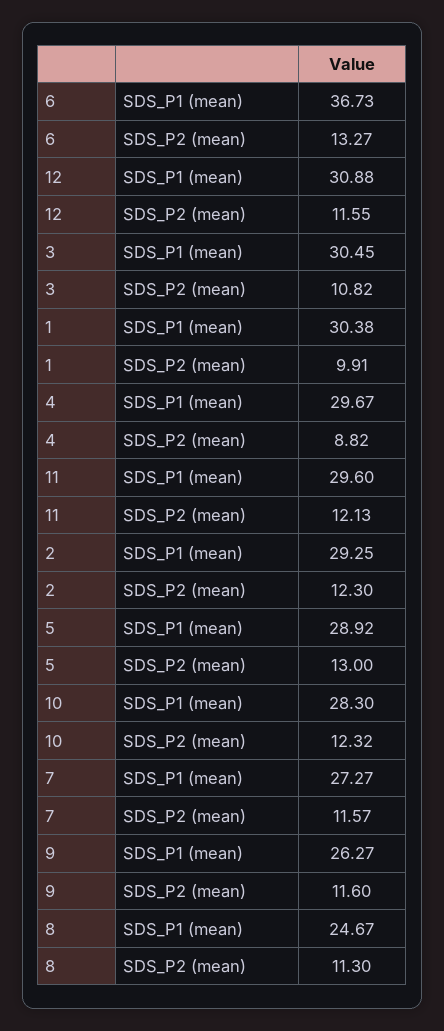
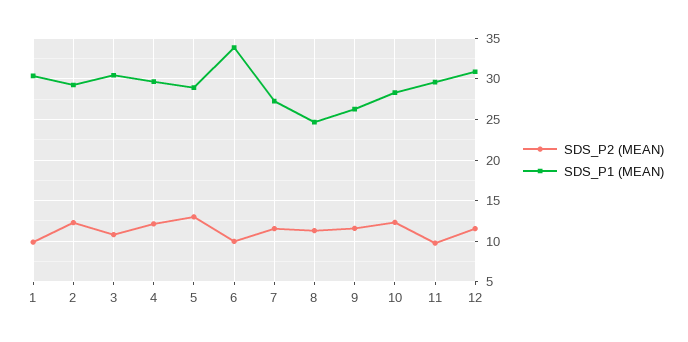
  {
    "SDS_P1 (mean)": {
-     "6": 36.73,
+     "6": 34,
      "12": 30.88,
      "3": 30.45,
      "1": 30.38,
      "4": 29.67,
      "11": 29.6,
      "2": 29.25,
      "5": 28.92,
      "10": 28.3,
      "7": 27.27,
      "9": 26.27,
      "8": 24.67
    },
    "SDS_P2 (mean)": {
-     "6": 13.27,
+     "6": 10,
      "12": 11.55,
      "3": 10.82,
      "1": 9.91,
-     "4": 8.82,
+     "4": 12,
-     "11": 12.13,
+     "11": 10,
      "2": 12.3,
      "5": 13,
      "10": 12.32,
      "7": 11.57,
      "9": 11.6,
      "8": 11.3
    }
  }

